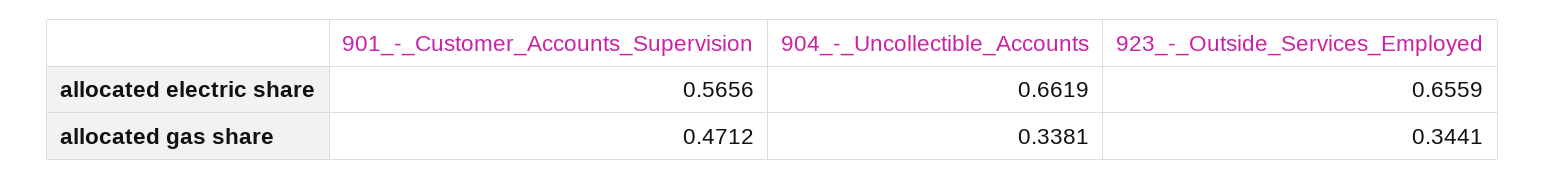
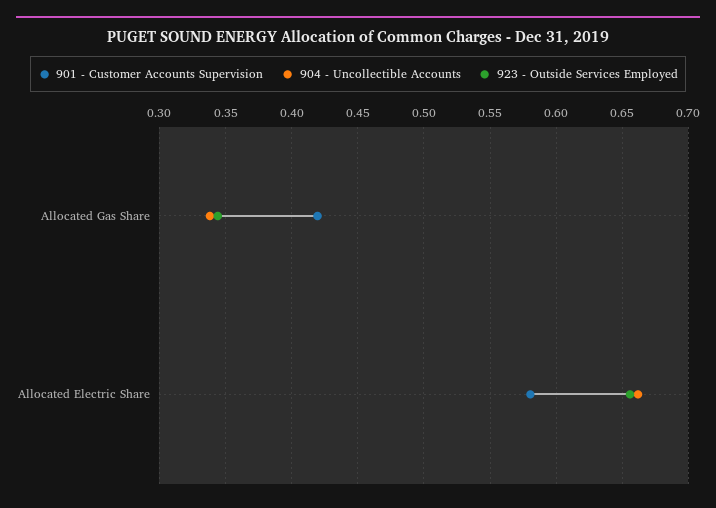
  {
    "901_-_Customer_Accounts_Supervision": {
-     "allocated electric share": 0.5656,
+     "allocated electric share": 0.58,
-     "allocated gas share": 0.4712
+     "allocated gas share": 0.42
    },
    "904_-_Uncollectible_Accounts": {
      "allocated electric share": 0.6619,
      "allocated gas share": 0.3381
    },
    "923_-_Outside_Services_Employed": {
      "allocated electric share": 0.6559,
      "allocated gas share": 0.3441
    }
  }

